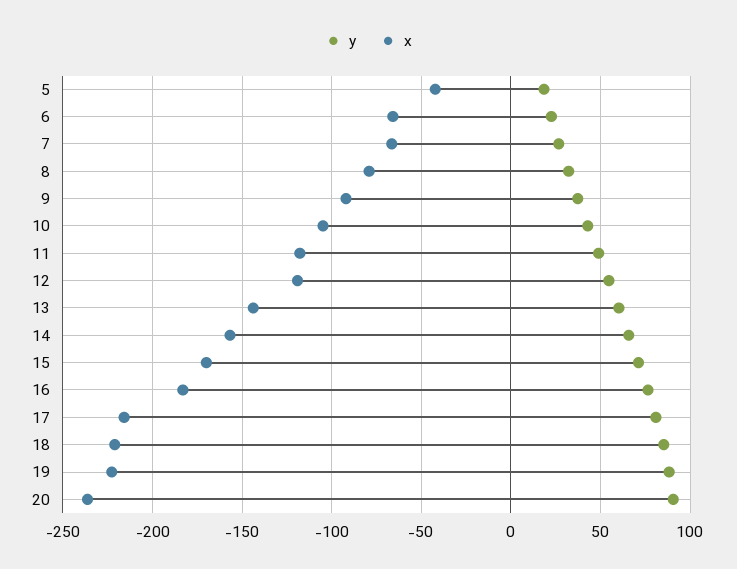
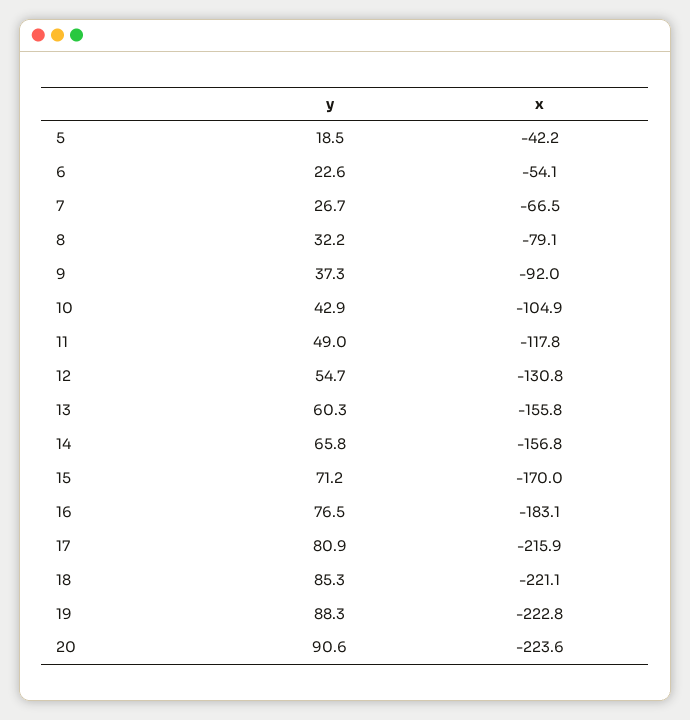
  {
    "y": {
      "5": 18.5,
      "6": 22.6,
      "7": 26.7,
      "8": 32.2,
      "9": 37.3,
      "10": 42.9,
      "11": 49,
      "12": 54.7,
      "13": 60.3,
      "14": 65.8,
      "15": 71.2,
      "16": 76.5,
      "17": 80.9,
      "18": 85.3,
      "19": 88.3,
      "20": 90.6
    },
    "x": {
      "5": -42.2,
-     "6": -65,
+     "6": -54.1,
      "7": -66.5,
      "8": -79.1,
      "9": -92,
      "10": -104.9,
      "11": -117.8,
-     "12": -120,
+     "12": -130.8,
-     "13": -145,
+     "13": -155.8,
      "14": -156.8,
      "15": -170,
      "16": -183.1,
      "17": -215.9,
      "18": -221.1,
      "19": -222.8,
-     "20": -235
+     "20": -223.6
    }
  }

